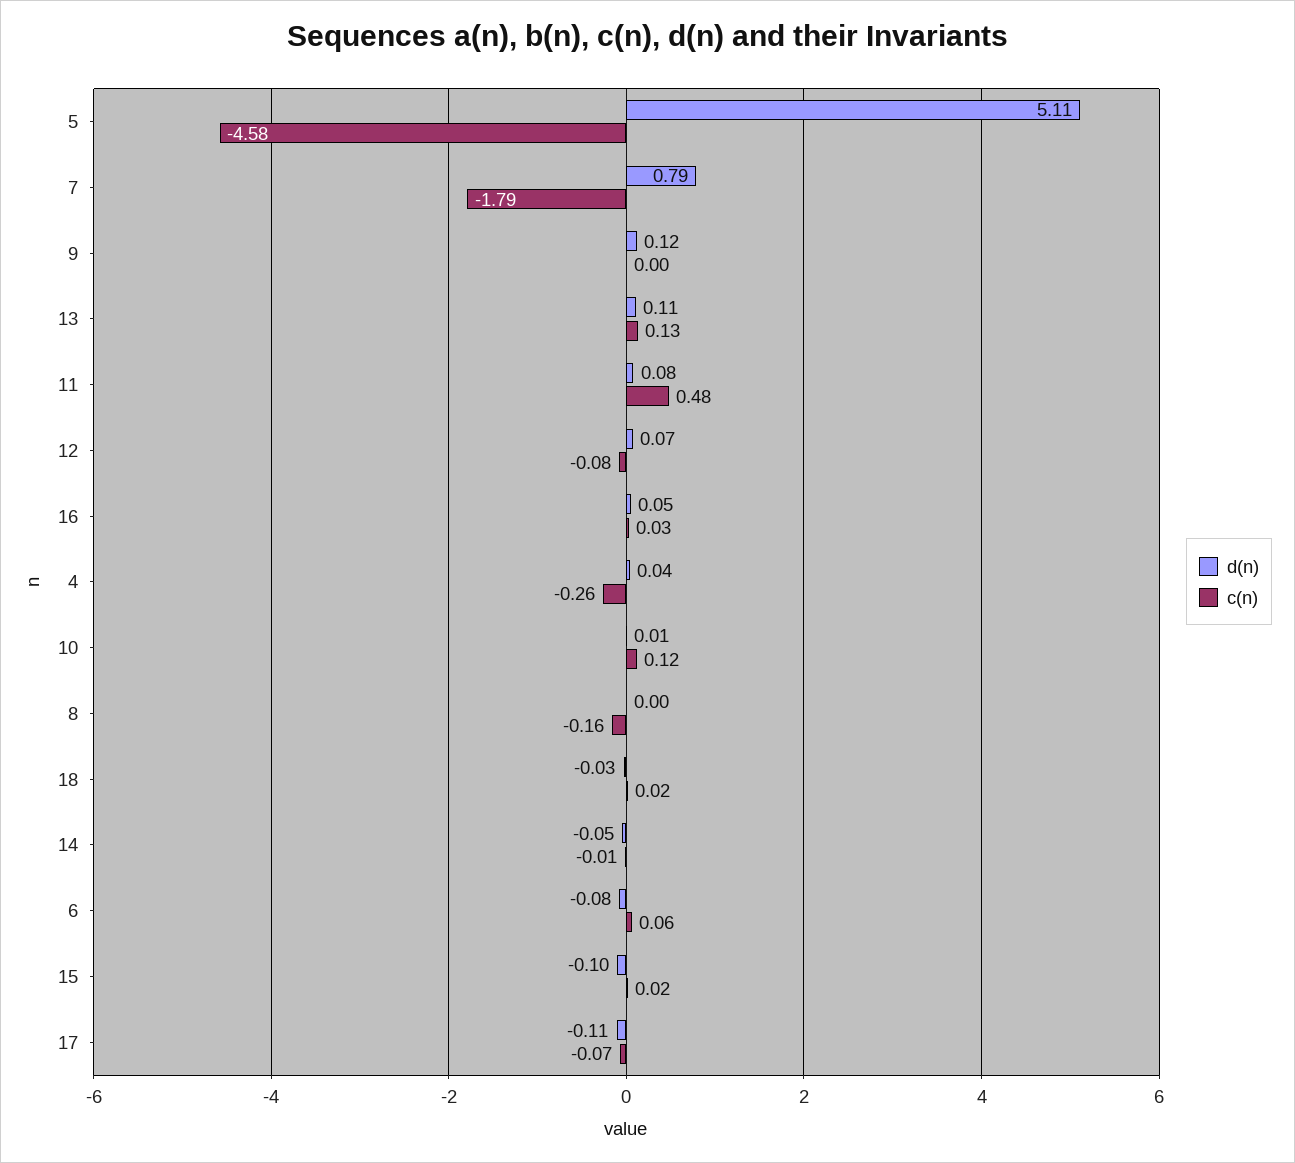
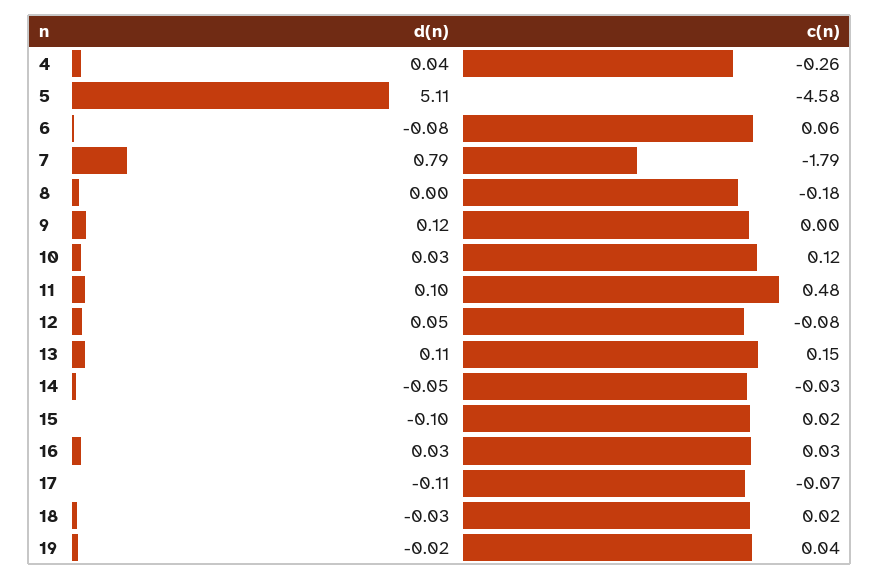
  {
    "d(n)": {
      "5": 5.11,
      "7": 0.79,
      "9": 0.12,
      "13": 0.11,
-     "11": 0.08,
+     "11": 0.1,
-     "12": 0.07,
+     "12": 0.05,
-     "16": 0.05,
+     "16": 0.03,
      "4": 0.04,
-     "10": 0.01,
+     "10": 0.03,
      "8": 0,
      "18": -0.03,
      "14": -0.05,
      "6": -0.08,
      "15": -0.1,
-     "17": -0.11
+     "17": -0.11,
+     "19": -0.02
    },
    "c(n)": {
      "5": -4.58,
      "7": -1.79,
      "9": 0,
-     "13": 0.13,
+     "13": 0.15,
      "11": 0.48,
      "12": -0.08,
      "16": 0.03,
      "4": -0.26,
      "10": 0.12,
-     "8": -0.16,
+     "8": -0.18,
      "18": 0.02,
-     "14": -0.01,
+     "14": -0.03,
      "6": 0.06,
      "15": 0.02,
-     "17": -0.07
+     "17": -0.07,
+     "19": 0.04
    }
  }

